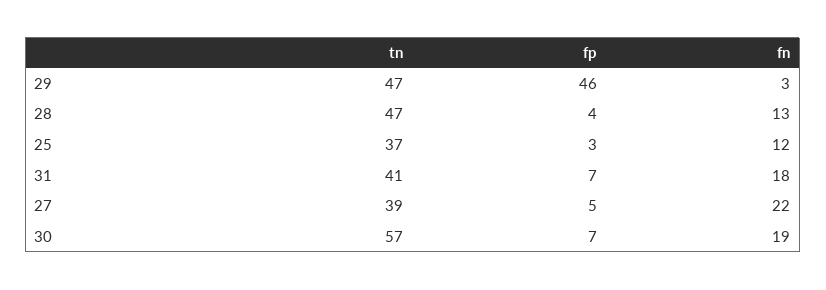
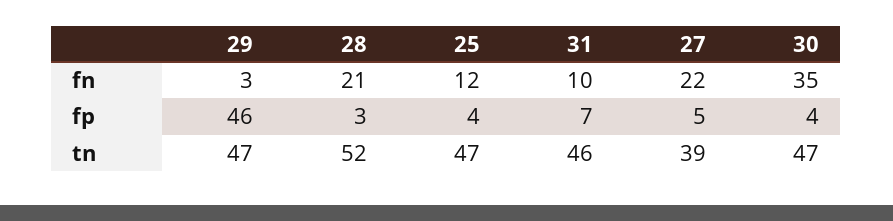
  {
    "tn": {
      "29": 47,
-     "28": 47,
+     "28": 52,
-     "25": 37,
+     "25": 47,
-     "31": 41,
+     "31": 46,
      "27": 39,
-     "30": 57
+     "30": 47
    },
    "fp": {
      "29": 46,
-     "28": 4,
+     "28": 3,
-     "25": 3,
+     "25": 4,
      "31": 7,
      "27": 5,
-     "30": 7
+     "30": 4
    },
    "fn": {
      "29": 3,
-     "28": 13,
+     "28": 21,
      "25": 12,
-     "31": 18,
+     "31": 10,
      "27": 22,
-     "30": 19
+     "30": 35
    }
  }

